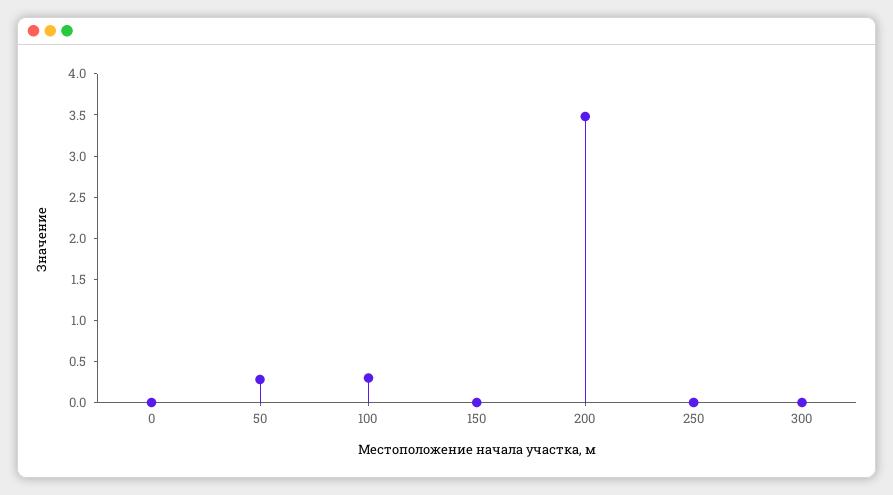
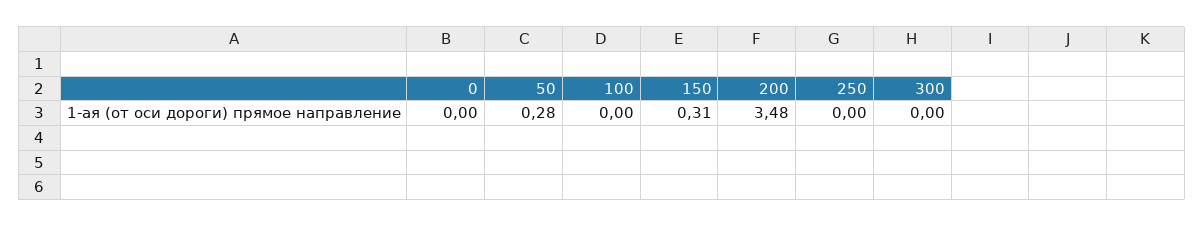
  {
    "0": 0,
    "50": 0.28,
-   "100": 0.3,
+   "100": 0,
-   "150": 0,
+   "150": 0.31,
    "200": 3.48,
    "250": 0,
    "300": 0
  }

